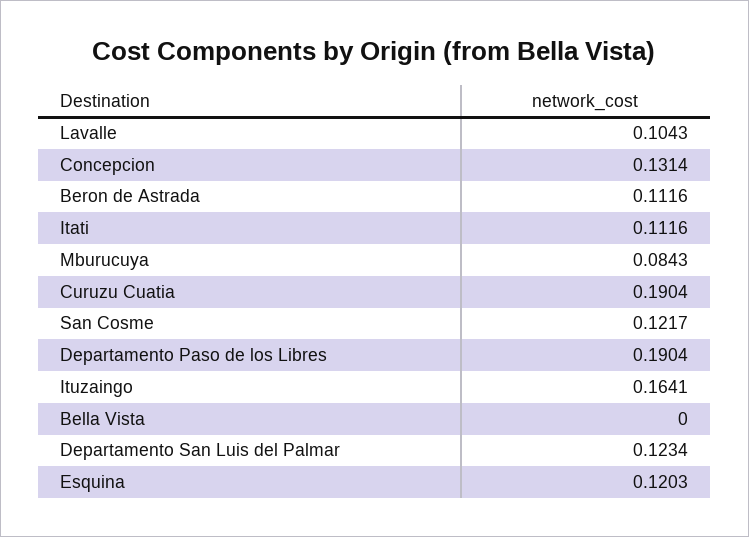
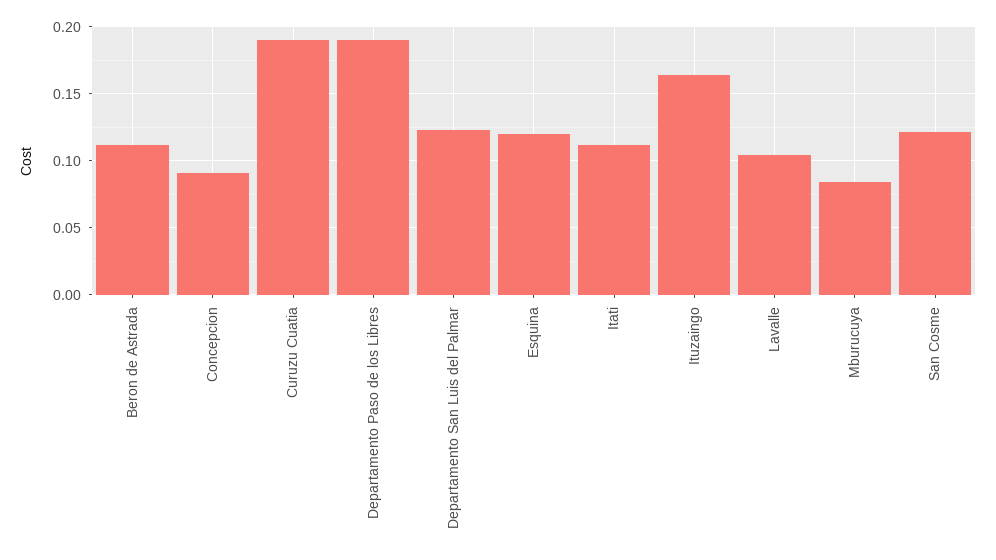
  {
    "Lavalle": 0.1043,
-   "Concepcion": 0.1314,
+   "Concepcion": 0.09,
    "Beron de Astrada": 0.1116,
    "Itati": 0.1116,
    "Mburucuya": 0.0843,
    "Curuzu Cuatia": 0.1904,
    "San Cosme": 0.1217,
    "Departamento Paso de los Libres": 0.1904,
    "Ituzaingo": 0.1641,
-   "Bella Vista": 0,
    "Departamento San Luis del Palmar": 0.1234,
    "Esquina": 0.1203
  }

